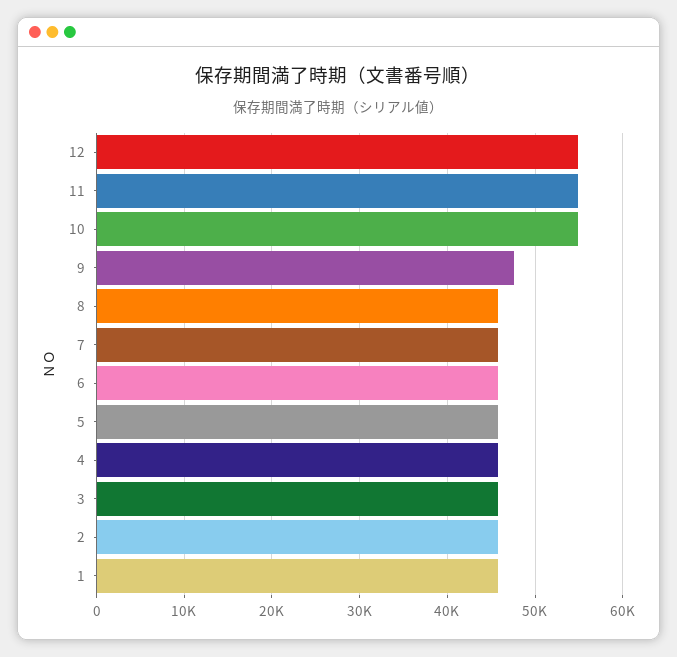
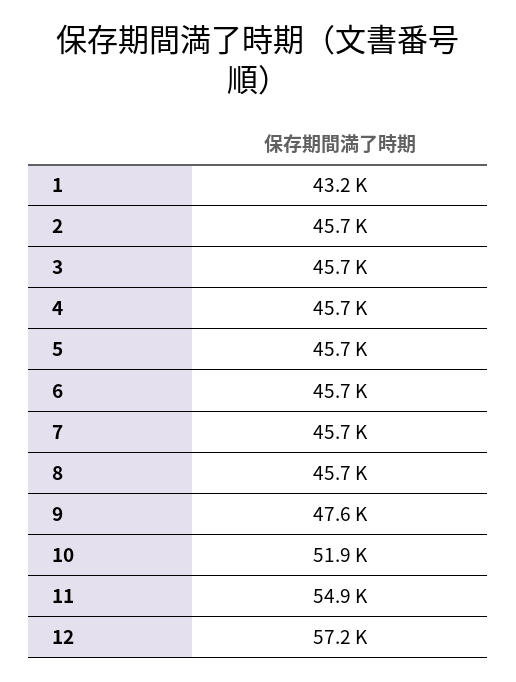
  {
-   "12": 55000,
+   "12": 57200,
    "11": 54900,
-   "10": 55000,
+   "10": 51900,
    "9": 47600,
    "8": 45700,
    "7": 45700,
    "6": 45700,
    "5": 45700,
    "4": 45700,
    "3": 45700,
    "2": 45700,
-   "1": 46000
+   "1": 43200
  }

